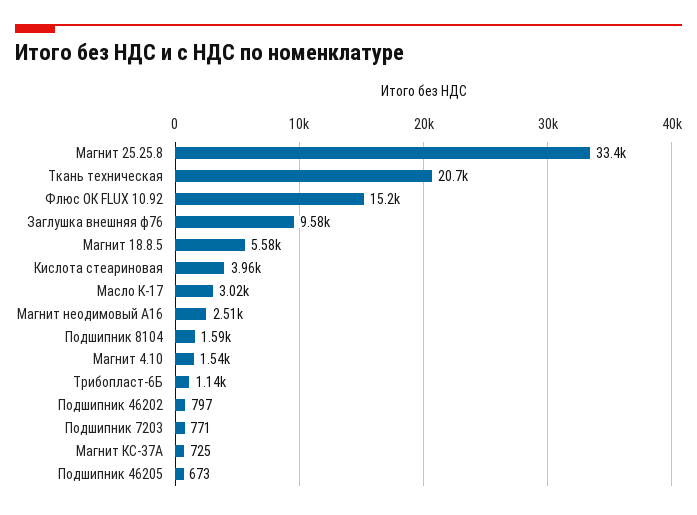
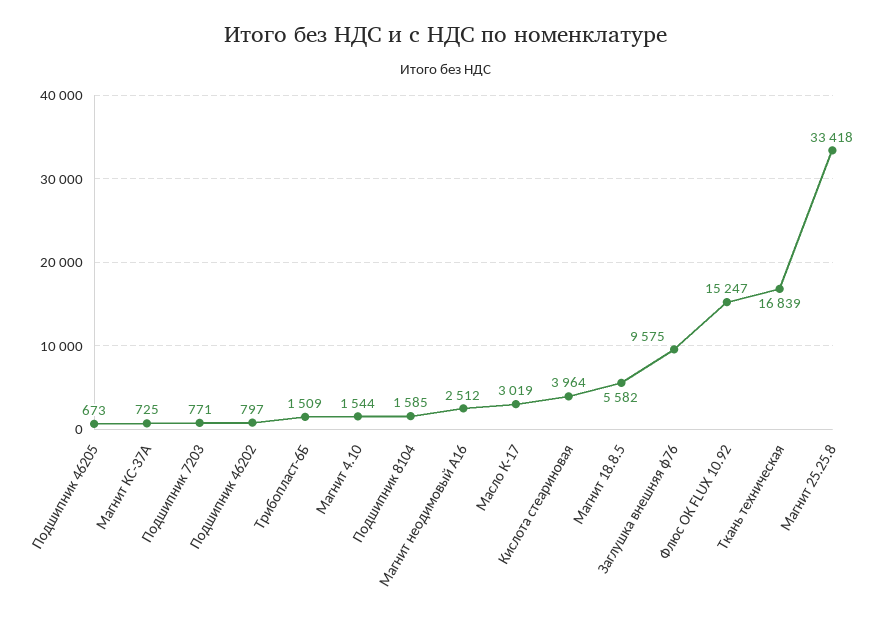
  {
    "Магнит 25.25.8": 33418,
-   "Ткань техническая": 20700,
+   "Ткань техническая": 16839,
    "Флюс ОК FLUX 10.92": 15247,
    "Заглушка внешняя ф76": 9575,
    "Магнит 18.8.5": 5582,
    "Кислота стеариновая": 3964,
    "Масло К-17": 3019,
    "Магнит неодимовый А16": 2512,
    "Подшипник 8104": 1585,
    "Магнит 4.10": 1544,
-   "Трибопласт-6Б": 1140,
+   "Трибопласт-6Б": 1509,
    "Подшипник 46202": 797,
    "Подшипник 7203": 771,
    "Магнит КС-37А": 725,
    "Подшипник 46205": 673
  }

